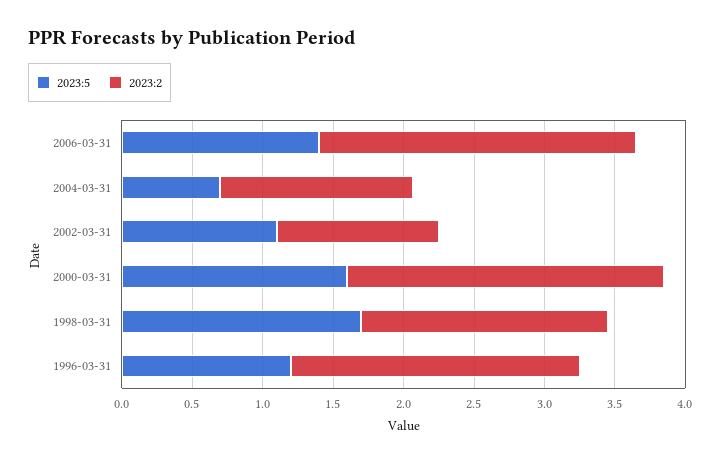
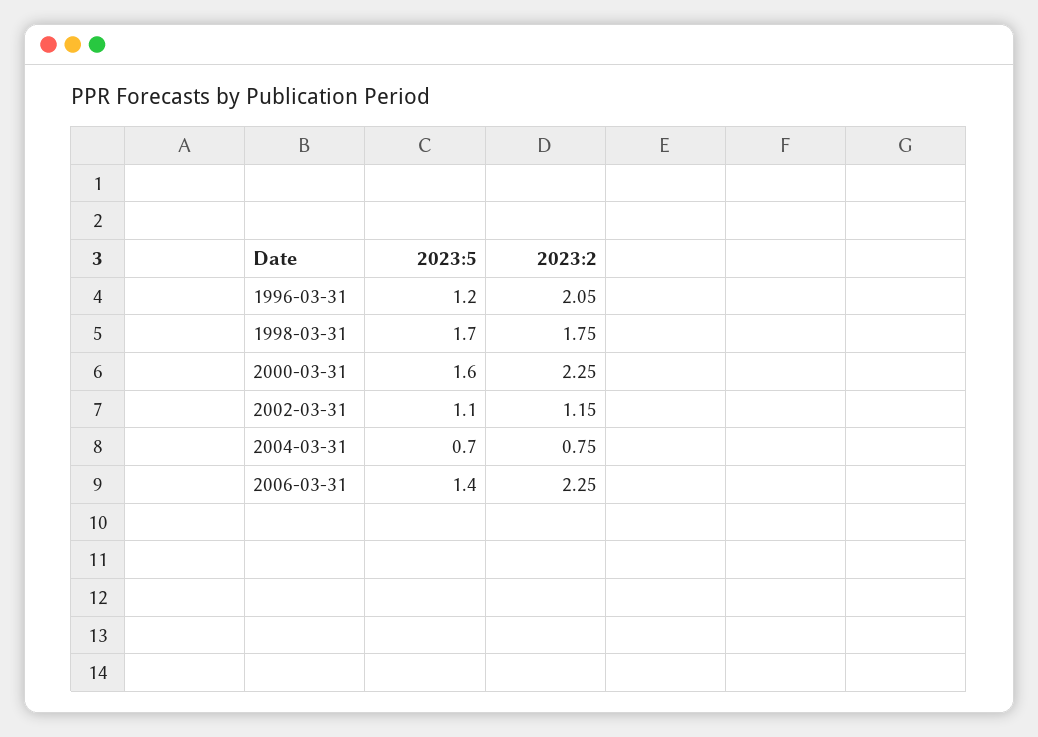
  {
    "2023:5": {
      "2006-03-31": 1.4,
      "2004-03-31": 0.7,
      "2002-03-31": 1.1,
      "2000-03-31": 1.6,
      "1998-03-31": 1.7,
      "1996-03-31": 1.2
    },
    "2023:2": {
      "2006-03-31": 2.25,
-     "2004-03-31": 1.4,
+     "2004-03-31": 0.75,
      "2002-03-31": 1.15,
      "2000-03-31": 2.25,
      "1998-03-31": 1.75,
      "1996-03-31": 2.05
    }
  }

